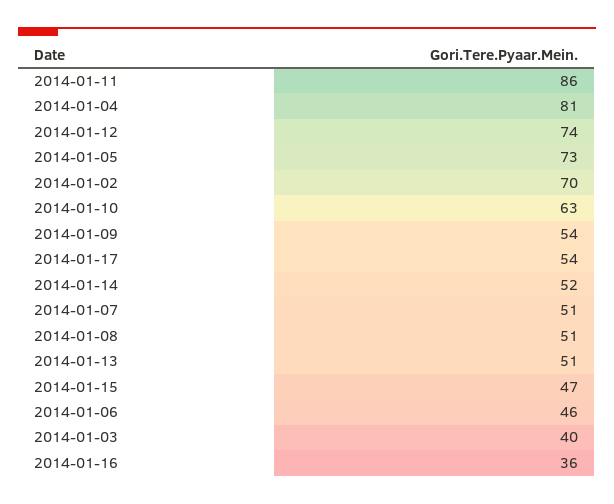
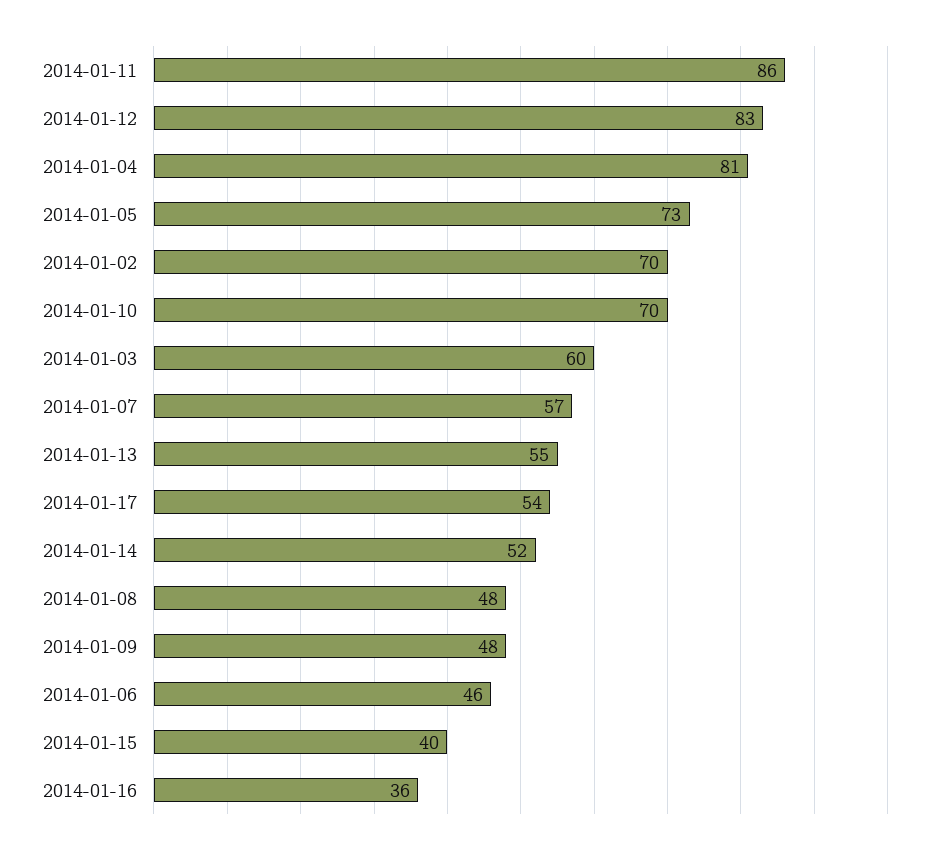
  {
    "2014-01-11": 86,
    "2014-01-04": 81,
-   "2014-01-12": 74,
+   "2014-01-12": 83,
    "2014-01-05": 73,
    "2014-01-02": 70,
-   "2014-01-10": 63,
+   "2014-01-10": 70,
-   "2014-01-09": 54,
+   "2014-01-09": 48,
    "2014-01-17": 54,
    "2014-01-14": 52,
-   "2014-01-07": 51,
+   "2014-01-07": 57,
-   "2014-01-08": 51,
+   "2014-01-08": 48,
-   "2014-01-13": 51,
+   "2014-01-13": 55,
-   "2014-01-15": 47,
+   "2014-01-15": 40,
    "2014-01-06": 46,
-   "2014-01-03": 40,
+   "2014-01-03": 60,
    "2014-01-16": 36
  }

